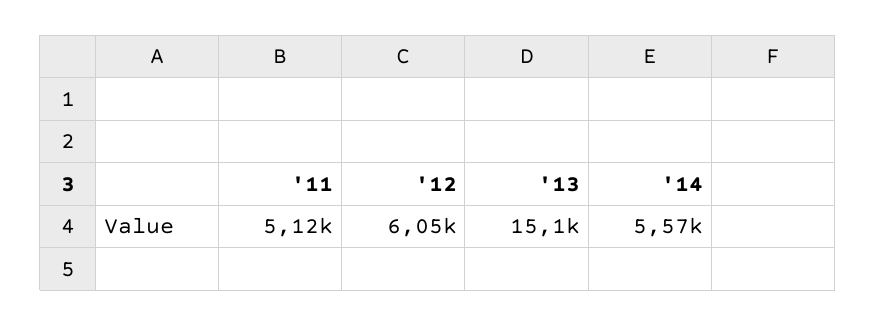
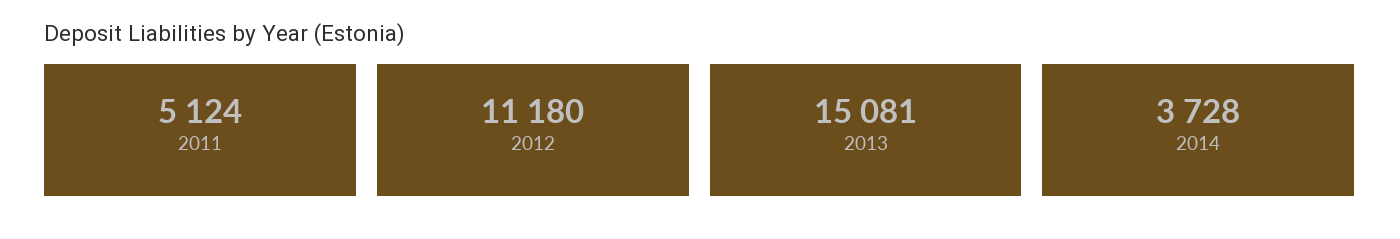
  {
    "'11": 5124,
-   "'12": 6050,
+   "'12": 11180,
    "'13": 15081,
-   "'14": 5570
+   "'14": 3728
  }

